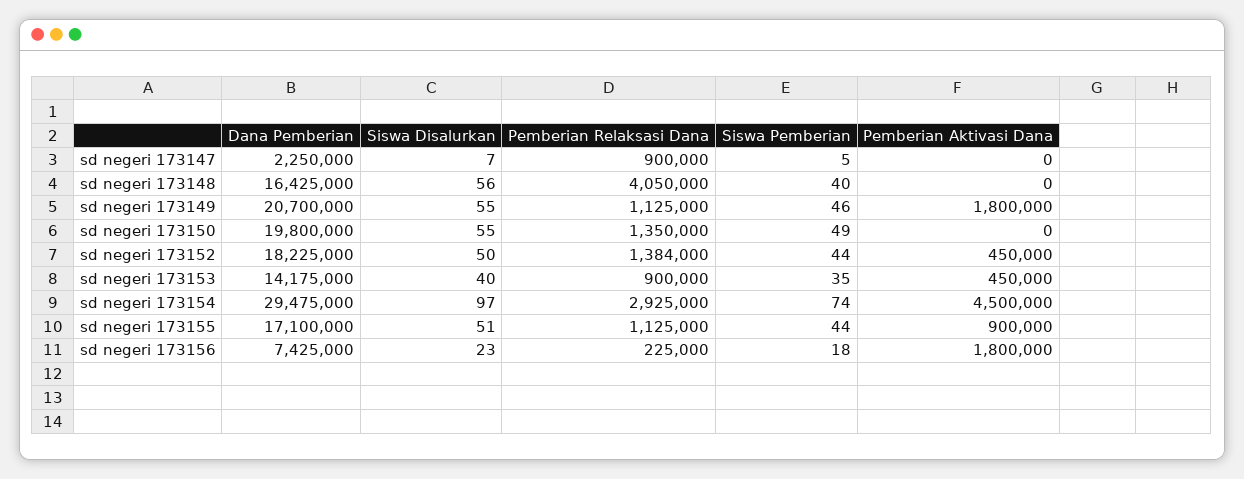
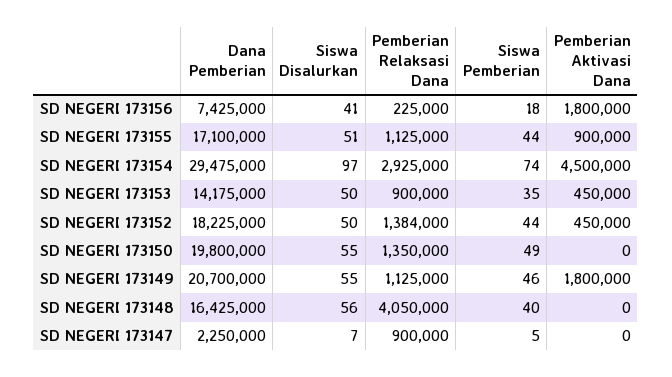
  {
    "Dana Pemberian": {
      "sd negeri 173147": 2250000,
      "sd negeri 173148": 16425000,
      "sd negeri 173149": 20700000,
      "sd negeri 173150": 19800000,
      "sd negeri 173152": 18225000,
      "sd negeri 173153": 14175000,
      "sd negeri 173154": 29475000,
      "sd negeri 173155": 17100000,
      "sd negeri 173156": 7425000
    },
    "Siswa Disalurkan": {
      "sd negeri 173147": 7,
      "sd negeri 173148": 56,
      "sd negeri 173149": 55,
      "sd negeri 173150": 55,
      "sd negeri 173152": 50,
-     "sd negeri 173153": 40,
+     "sd negeri 173153": 50,
      "sd negeri 173154": 97,
      "sd negeri 173155": 51,
-     "sd negeri 173156": 23
+     "sd negeri 173156": 41
    },
    "Pemberian Relaksasi Dana": {
      "sd negeri 173147": 900000,
      "sd negeri 173148": 4050000,
      "sd negeri 173149": 1125000,
      "sd negeri 173150": 1350000,
      "sd negeri 173152": 1384000,
      "sd negeri 173153": 900000,
      "sd negeri 173154": 2925000,
      "sd negeri 173155": 1125000,
      "sd negeri 173156": 225000
    },
    "Siswa Pemberian": {
      "sd negeri 173147": 5,
      "sd negeri 173148": 40,
      "sd negeri 173149": 46,
      "sd negeri 173150": 49,
      "sd negeri 173152": 44,
      "sd negeri 173153": 35,
      "sd negeri 173154": 74,
      "sd negeri 173155": 44,
      "sd negeri 173156": 18
    },
    "Pemberian Aktivasi Dana": {
      "sd negeri 173147": 0,
      "sd negeri 173148": 0,
      "sd negeri 173149": 1800000,
      "sd negeri 173150": 0,
      "sd negeri 173152": 450000,
      "sd negeri 173153": 450000,
      "sd negeri 173154": 4500000,
      "sd negeri 173155": 900000,
      "sd negeri 173156": 1800000
    }
  }

